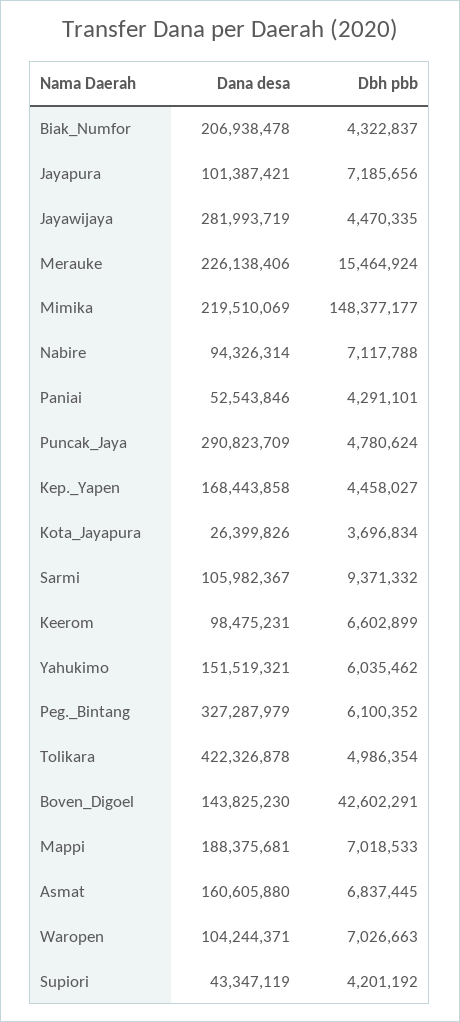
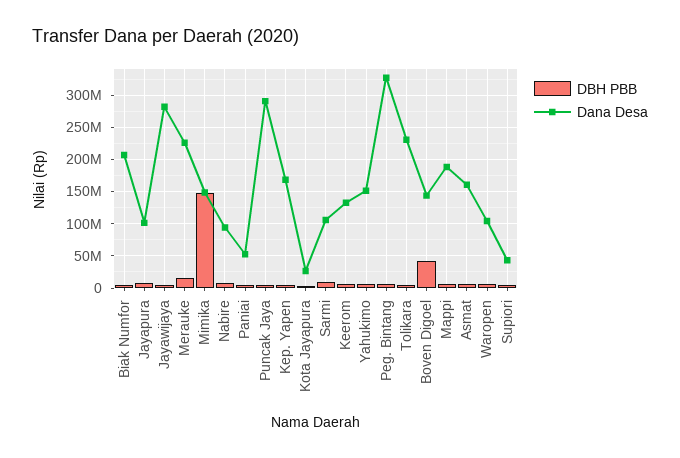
  {
    "Dana desa": {
      "Biak_Numfor": 206938478,
      "Jayapura": 101387421,
      "Jayawijaya": 281993719,
      "Merauke": 226138406,
-     "Mimika": 219510069,
+     "Mimika": 150000000,
      "Nabire": 94326314,
      "Paniai": 52543846,
      "Puncak_Jaya": 290823709,
      "Kep._Yapen": 168443858,
      "Kota_Jayapura": 26399826,
      "Sarmi": 105982367,
-     "Keerom": 98475231,
+     "Keerom": 130000000,
      "Yahukimo": 151519321,
      "Peg._Bintang": 327287979,
-     "Tolikara": 422326878,
+     "Tolikara": 230000000,
      "Boven_Digoel": 143825230,
      "Mappi": 188375681,
      "Asmat": 160605880,
      "Waropen": 104244371,
      "Supiori": 43347119
    },
    "Dbh pbb": {
      "Biak_Numfor": 4322837,
      "Jayapura": 7185656,
      "Jayawijaya": 4470335,
      "Merauke": 15464924,
      "Mimika": 148377177,
      "Nabire": 7117788,
      "Paniai": 4291101,
      "Puncak_Jaya": 4780624,
      "Kep._Yapen": 4458027,
      "Kota_Jayapura": 3696834,
      "Sarmi": 9371332,
      "Keerom": 6602899,
      "Yahukimo": 6035462,
      "Peg._Bintang": 6100352,
      "Tolikara": 4986354,
      "Boven_Digoel": 42602291,
      "Mappi": 7018533,
      "Asmat": 6837445,
      "Waropen": 7026663,
      "Supiori": 4201192
    }
  }

